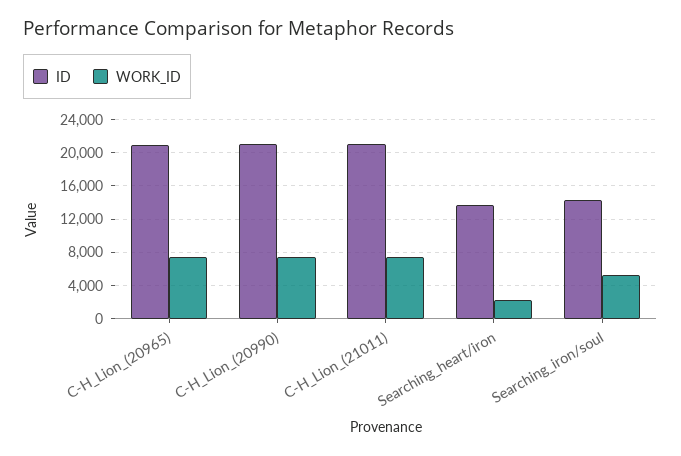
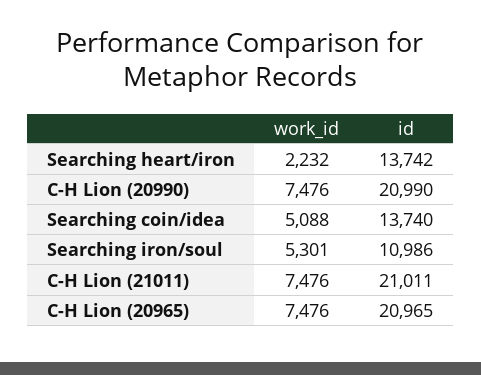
  {
    "ID": {
      "C-H_Lion_(20965)": 20965,
      "C-H_Lion_(20990)": 20990,
      "C-H_Lion_(21011)": 21011,
      "Searching_heart/iron": 13742,
-     "Searching_iron/soul": 14000
+     "Searching_iron/soul": 10986,
+     "Searching coin/idea": 13740
    },
    "WORK_ID": {
      "C-H_Lion_(20965)": 7476,
      "C-H_Lion_(20990)": 7476,
      "C-H_Lion_(21011)": 7476,
      "Searching_heart/iron": 2232,
-     "Searching_iron/soul": 5301
+     "Searching_iron/soul": 5301,
+     "Searching coin/idea": 5088
    }
  }

